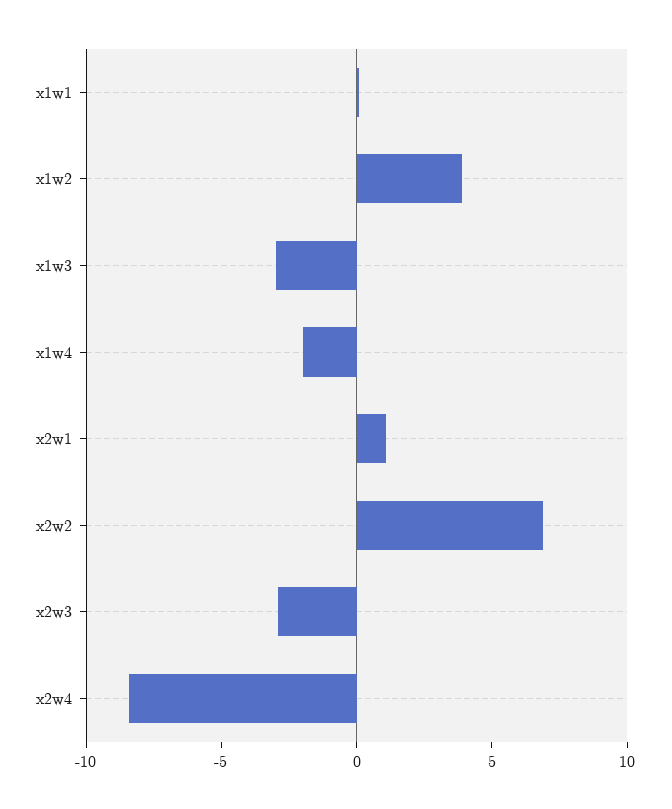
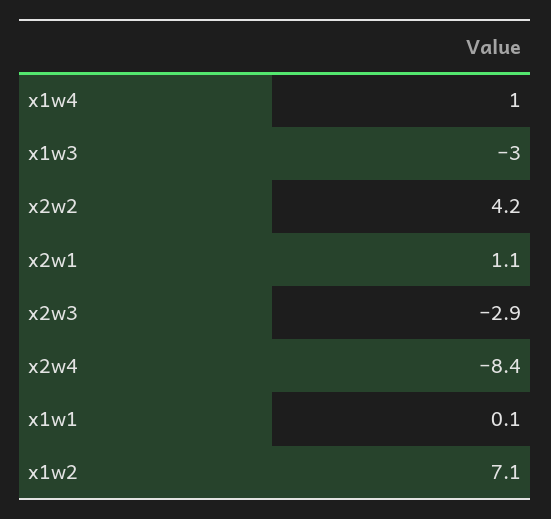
  {
    "x1w1": 0.1,
-   "x1w2": 4,
+   "x1w2": 7.1,
    "x1w3": -3,
-   "x1w4": -2,
+   "x1w4": 1,
    "x2w1": 1.1,
-   "x2w2": 7,
+   "x2w2": 4.2,
    "x2w3": -2.9,
    "x2w4": -8.4
  }

